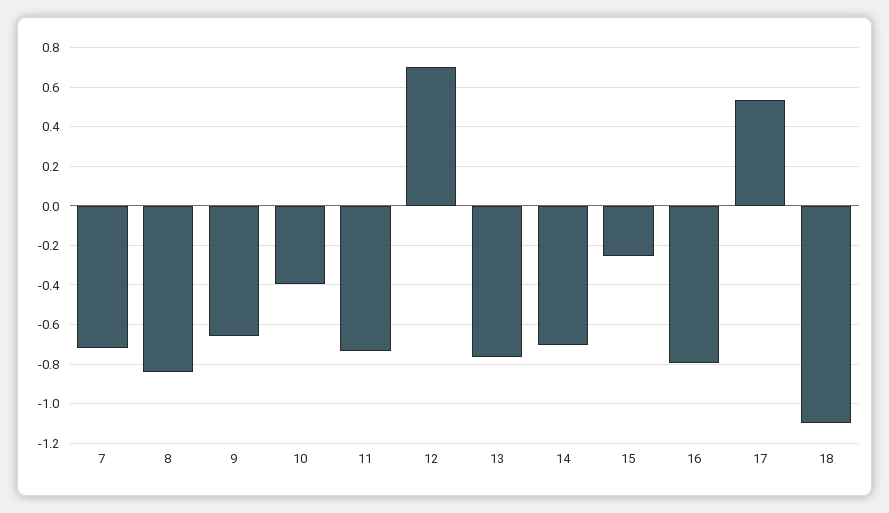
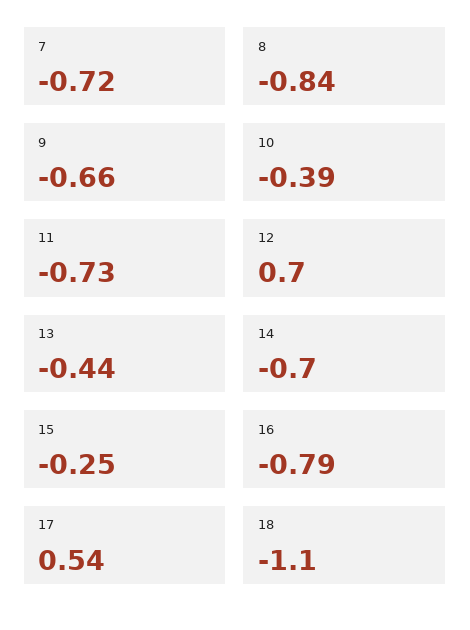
  {
    "7": -0.72,
    "8": -0.84,
    "9": -0.66,
    "10": -0.39,
    "11": -0.73,
    "12": 0.7,
-   "13": -0.75,
+   "13": -0.44,
    "14": -0.7,
    "15": -0.25,
    "16": -0.79,
    "17": 0.54,
    "18": -1.1
  }

